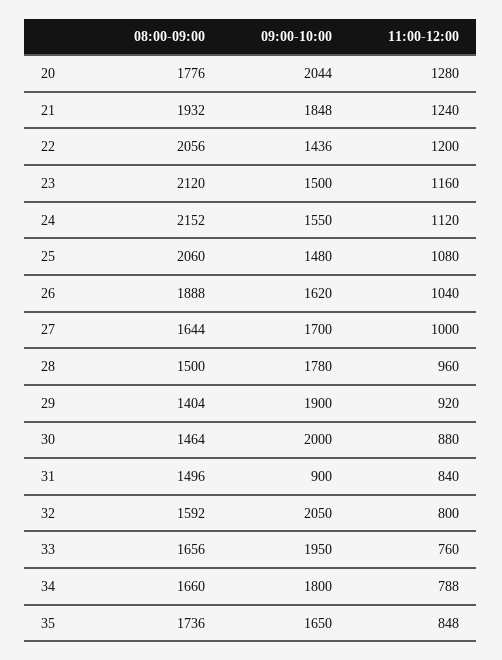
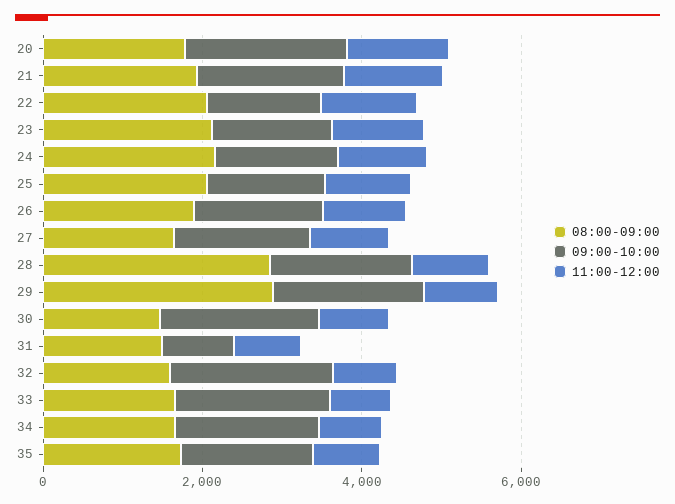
  {
    "08:00-09:00": {
      "20": 1776,
      "21": 1932,
      "22": 2056,
      "23": 2120,
      "24": 2152,
      "25": 2060,
      "26": 1888,
      "27": 1644,
-     "28": 1500,
+     "28": 3000,
-     "29": 1404,
+     "29": 3000,
      "30": 1464,
      "31": 1496,
      "32": 1592,
      "33": 1656,
      "34": 1660,
      "35": 1736
    },
    "09:00-10:00": {
      "20": 2044,
      "21": 1848,
      "22": 1436,
      "23": 1500,
      "24": 1550,
      "25": 1480,
      "26": 1620,
      "27": 1700,
      "28": 1780,
      "29": 1900,
      "30": 2000,
      "31": 900,
      "32": 2050,
      "33": 1950,
      "34": 1800,
      "35": 1650
    },
    "11:00-12:00": {
      "20": 1280,
      "21": 1240,
      "22": 1200,
      "23": 1160,
      "24": 1120,
      "25": 1080,
      "26": 1040,
      "27": 1000,
      "28": 960,
      "29": 920,
      "30": 880,
      "31": 840,
      "32": 800,
      "33": 760,
      "34": 788,
      "35": 848
    }
  }

